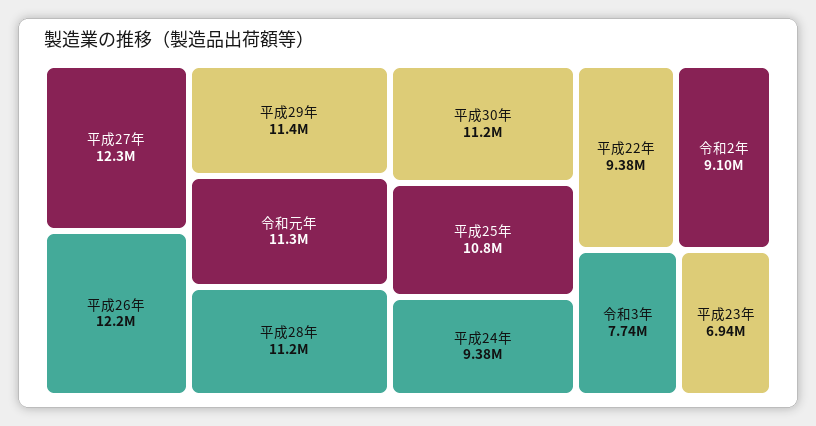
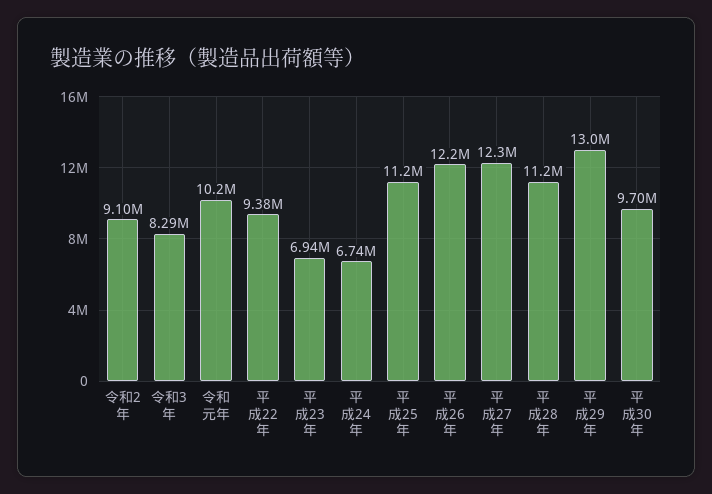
  {
    "平成27年": 12300000,
    "平成26年": 12200000,
-   "平成29年": 11400000,
+   "平成29年": 13000000,
-   "令和元年": 11300000,
+   "令和元年": 10200000,
    "平成28年": 11200000,
-   "平成30年": 11200000,
+   "平成30年": 9700000,
-   "平成25年": 10800000,
+   "平成25年": 11200000,
-   "平成24年": 9380000,
+   "平成24年": 6740000,
    "平成22年": 9380000,
    "令和2年": 9100000,
-   "令和3年": 7740000,
+   "令和3年": 8290000,
    "平成23年": 6940000
  }

